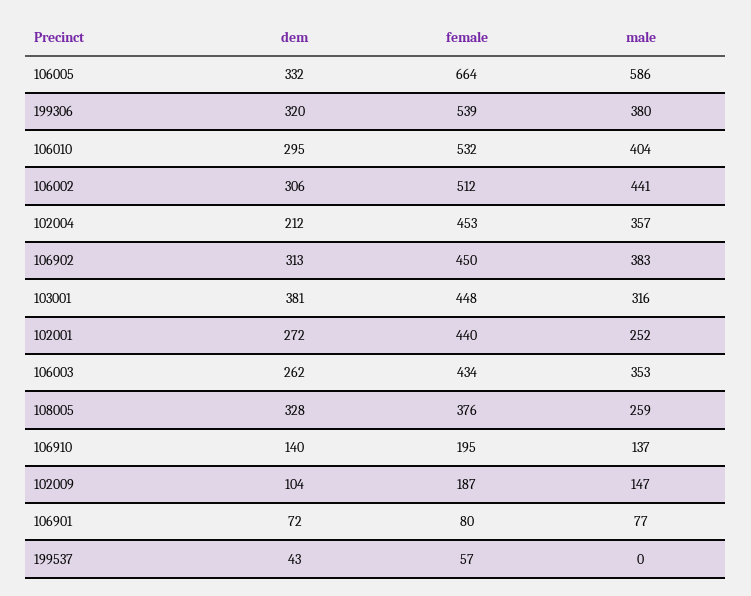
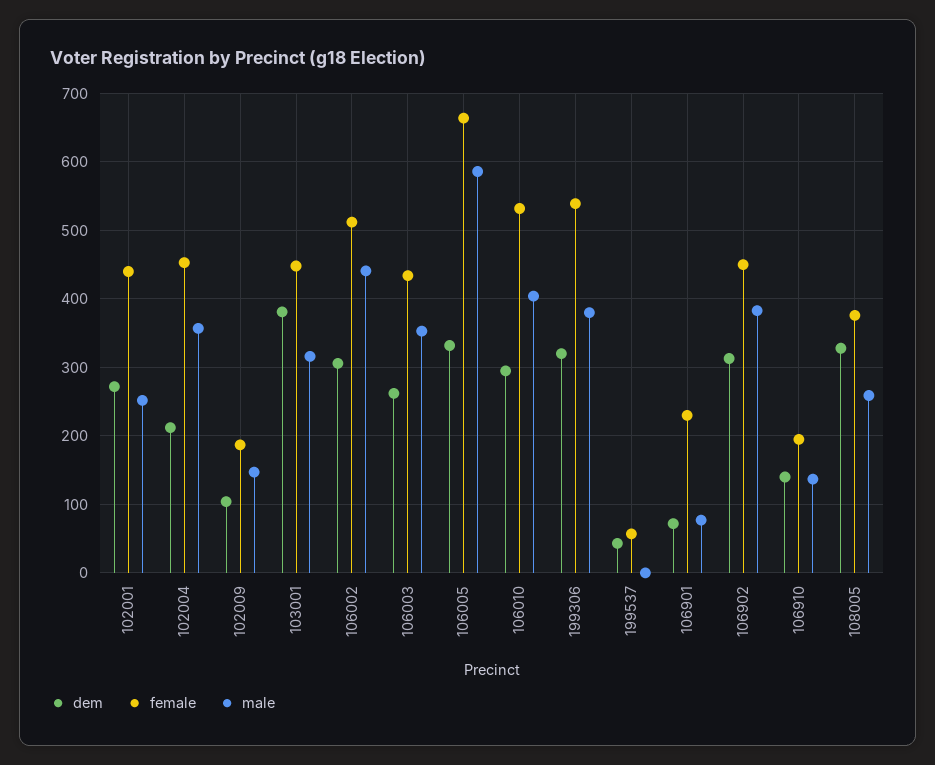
  {
    "dem": {
      "106005": 332,
      "199306": 320,
      "106010": 295,
      "106002": 306,
      "102004": 212,
      "106902": 313,
      "103001": 381,
      "102001": 272,
      "106003": 262,
      "108005": 328,
      "106910": 140,
      "102009": 104,
      "106901": 72,
      "199537": 43
    },
    "female": {
      "106005": 664,
      "199306": 539,
      "106010": 532,
      "106002": 512,
      "102004": 453,
      "106902": 450,
      "103001": 448,
      "102001": 440,
      "106003": 434,
      "108005": 376,
      "106910": 195,
      "102009": 187,
-     "106901": 80,
+     "106901": 230,
      "199537": 57
    },
    "male": {
      "106005": 586,
      "199306": 380,
      "106010": 404,
      "106002": 441,
      "102004": 357,
      "106902": 383,
      "103001": 316,
      "102001": 252,
      "106003": 353,
      "108005": 259,
      "106910": 137,
      "102009": 147,
      "106901": 77,
      "199537": 0
    }
  }

